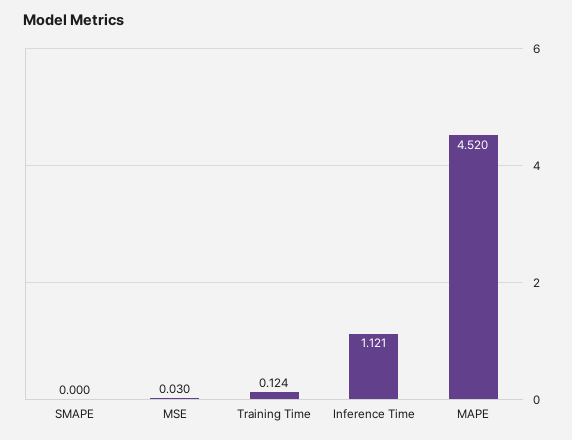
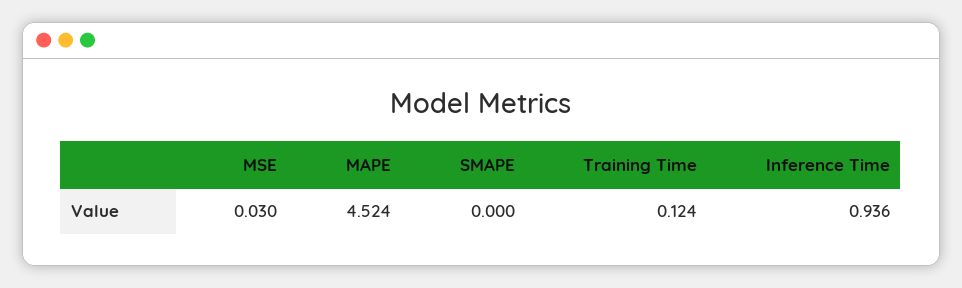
  {
    "SMAPE": 0,
    "MSE": 0.03,
    "Training Time": 0.124,
-   "Inference Time": 1.121,
+   "Inference Time": 0.936,
-   "MAPE": 4.52
+   "MAPE": 4.524
  }

